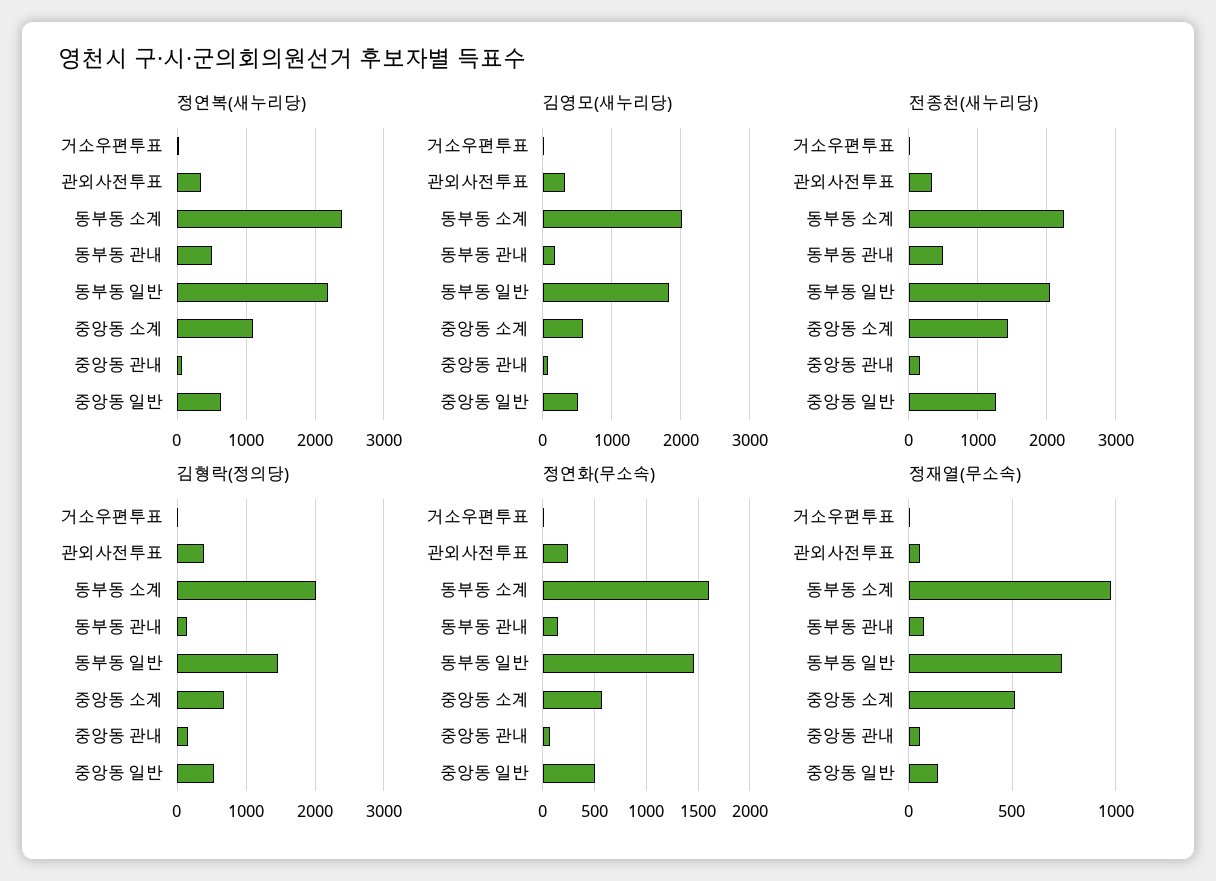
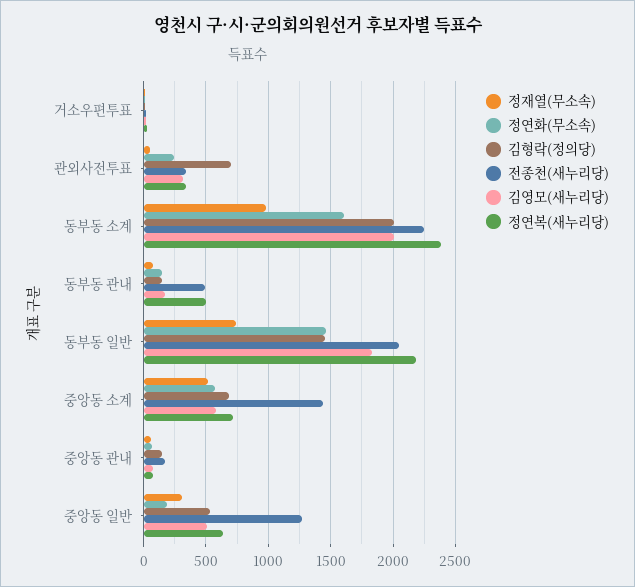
  {
    "정연복(새누리당)": {
      "거소우편투표": 0,
      "관외사전투표": 350,
      "동부동 소계": 2400,
      "동부동 관내": 500,
      "동부동 일반": 2200,
-     "중앙동 소계": 1100,
+     "중앙동 소계": 700,
      "중앙동 관내": 100,
      "중앙동 일반": 650
    },
    "김영모(새누리당)": {
      "거소우편투표": 0,
      "관외사전투표": 300,
      "동부동 소계": 2000,
      "동부동 관내": 200,
      "동부동 일반": 1850,
      "중앙동 소계": 600,
      "중앙동 관내": 50,
      "중앙동 일반": 500
    },
    "전종천(새누리당)": {
      "거소우편투표": 0,
      "관외사전투표": 350,
      "동부동 소계": 2250,
      "동부동 관내": 500,
      "동부동 일반": 2050,
      "중앙동 소계": 1450,
      "중앙동 관내": 150,
      "중앙동 일반": 1250
    },
    "김형락(정의당)": {
      "거소우편투표": 0,
-     "관외사전투표": 400,
+     "관외사전투표": 700,
      "동부동 소계": 2000,
      "동부동 관내": 150,
      "동부동 일반": 1450,
      "중앙동 소계": 700,
      "중앙동 관내": 150,
      "중앙동 일반": 550
    },
    "정연화(무소속)": {
      "거소우편투표": 0,
      "관외사전투표": 250,
      "동부동 소계": 1600,
      "동부동 관내": 150,
      "동부동 일반": 1450,
      "중앙동 소계": 600,
      "중앙동 관내": 50,
-     "중앙동 일반": 500
+     "중앙동 일반": 200
    },
    "정재열(무소속)": {
      "거소우편투표": 0,
      "관외사전투표": 50,
      "동부동 소계": 1000,
      "동부동 관내": 50,
      "동부동 일반": 750,
      "중앙동 소계": 500,
      "중앙동 관내": 50,
-     "중앙동 일반": 150
+     "중앙동 일반": 300
    }
  }

